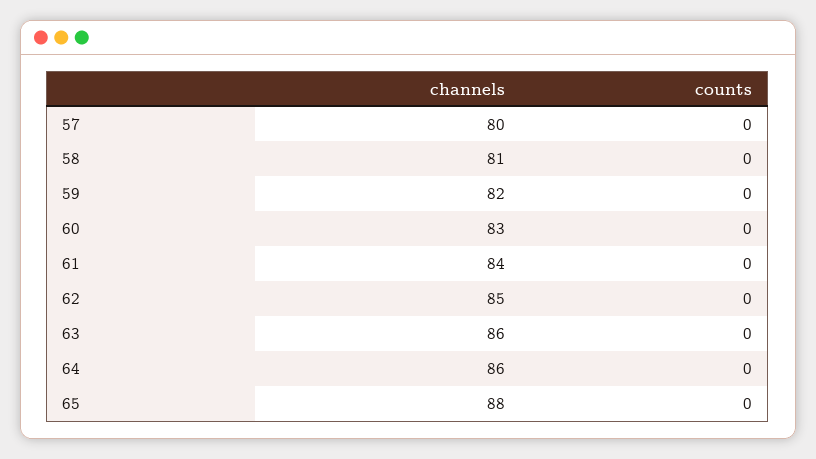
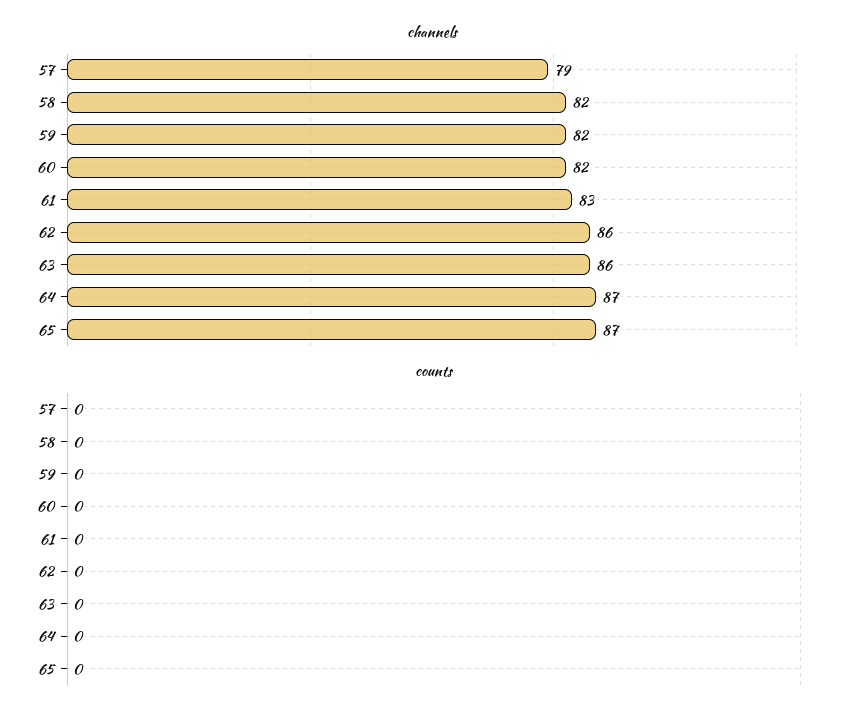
  {
    "channels": {
-     "57": 80,
+     "57": 79,
-     "58": 81,
+     "58": 82,
      "59": 82,
-     "60": 83,
+     "60": 82,
-     "61": 84,
+     "61": 83,
-     "62": 85,
+     "62": 86,
      "63": 86,
-     "64": 86,
+     "64": 87,
-     "65": 88
+     "65": 87
    },
    "counts": {
      "57": 0,
      "58": 0,
      "59": 0,
      "60": 0,
      "61": 0,
      "62": 0,
      "63": 0,
      "64": 0,
      "65": 0
    }
  }

